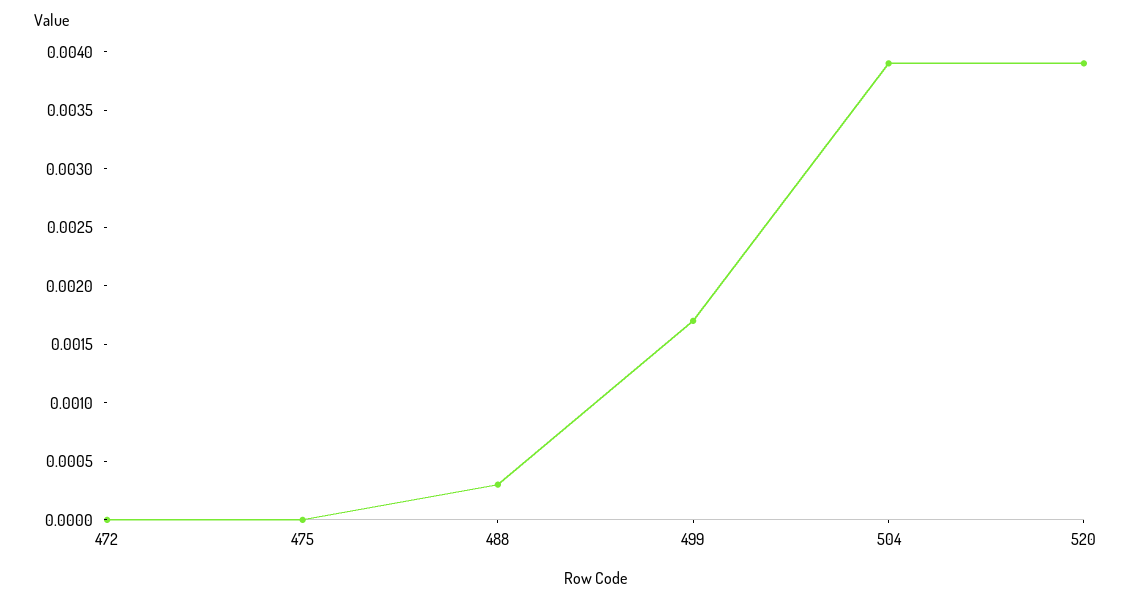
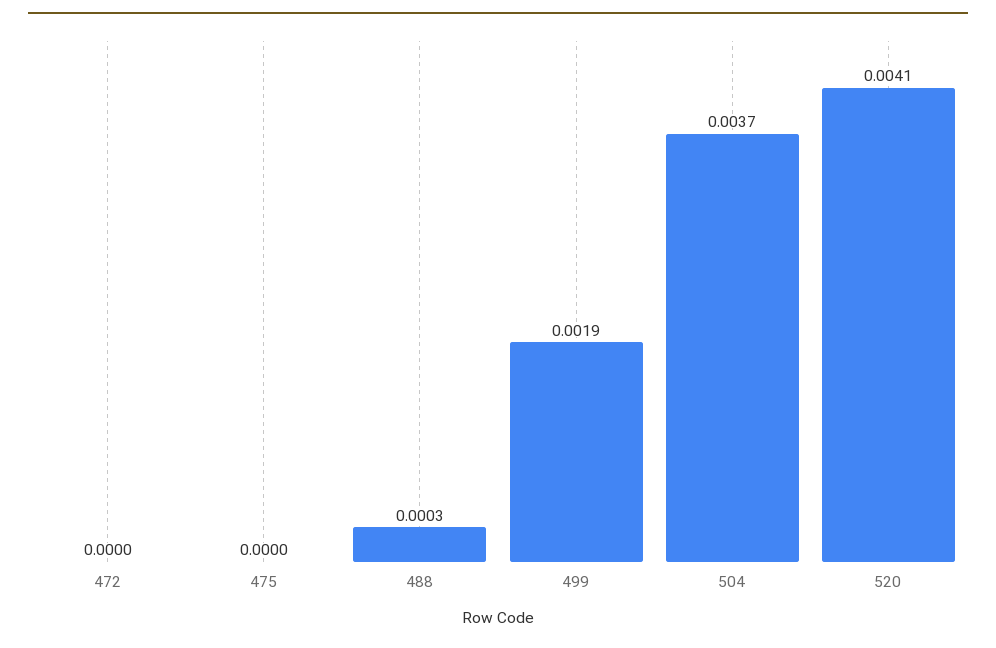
  {
    "472": 0,
    "475": 0,
    "488": 0.0003,
-   "499": 0.0017,
+   "499": 0.0019,
-   "504": 0.0039,
+   "504": 0.0037,
-   "520": 0.0039
+   "520": 0.0041
  }

